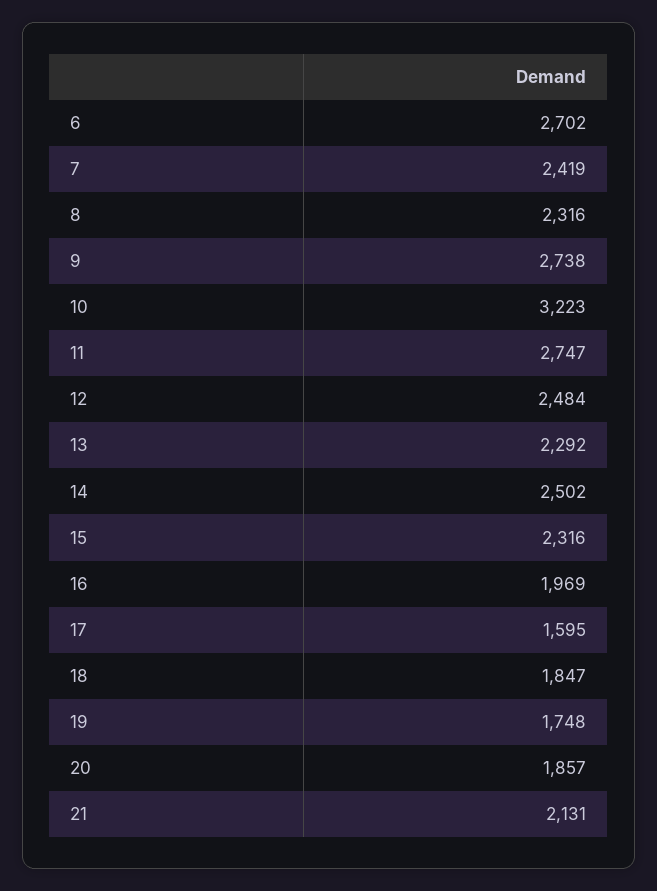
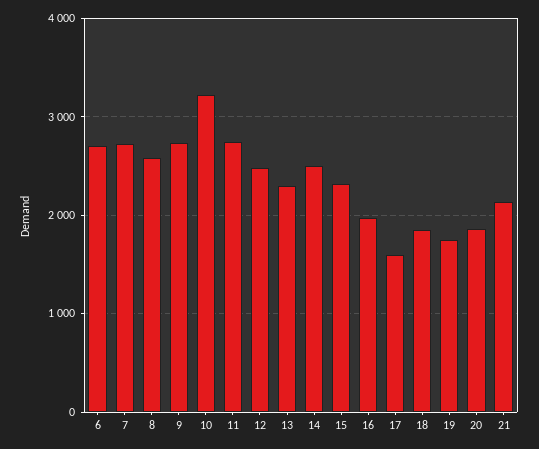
  {
    "6": 2702,
-   "7": 2419,
+   "7": 2700,
-   "8": 2316,
+   "8": 2600,
    "9": 2738,
    "10": 3223,
    "11": 2747,
    "12": 2484,
    "13": 2292,
    "14": 2502,
    "15": 2316,
    "16": 1969,
    "17": 1595,
    "18": 1847,
    "19": 1748,
    "20": 1857,
    "21": 2131
  }

